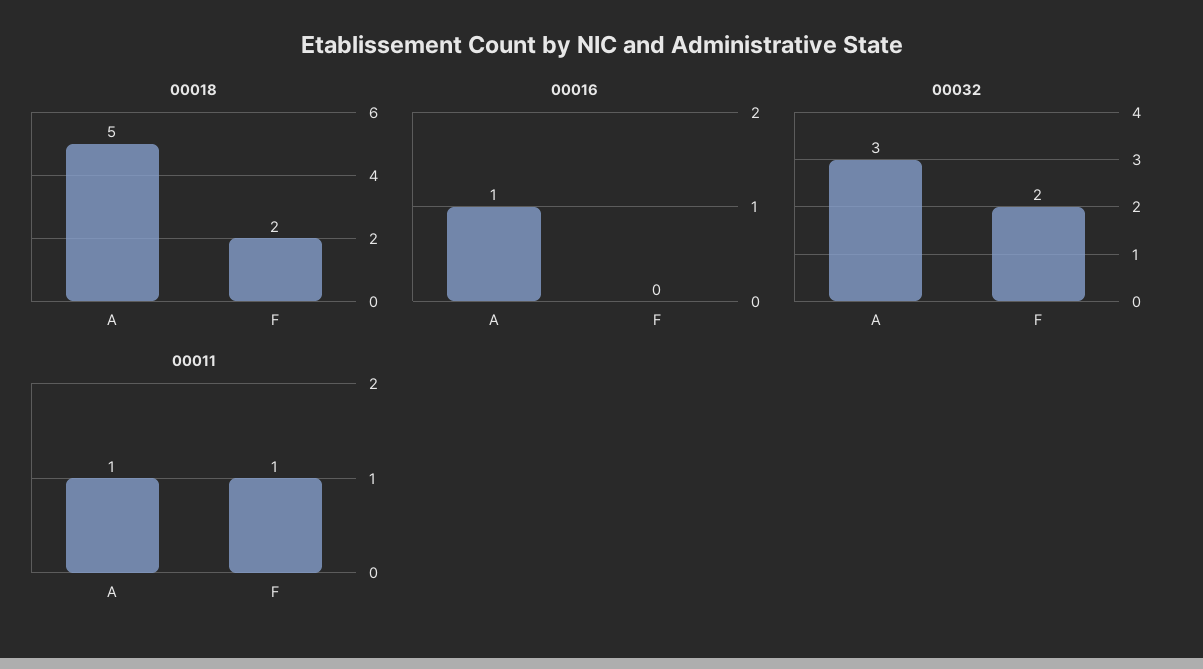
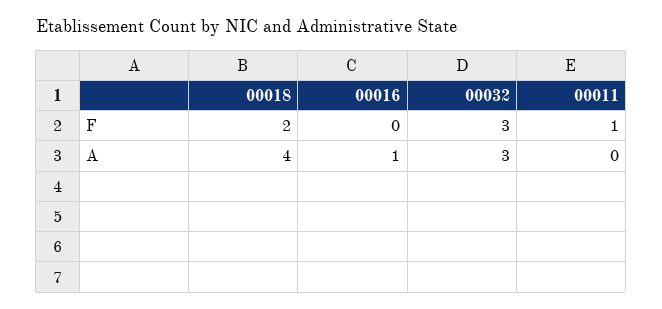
  {
    "00018": {
-     "A": 5,
+     "A": 4,
      "F": 2
    },
    "00016": {
      "A": 1,
      "F": 0
    },
    "00032": {
      "A": 3,
-     "F": 2
+     "F": 3
    },
    "00011": {
-     "A": 1,
+     "A": 0,
      "F": 1
    }
  }

